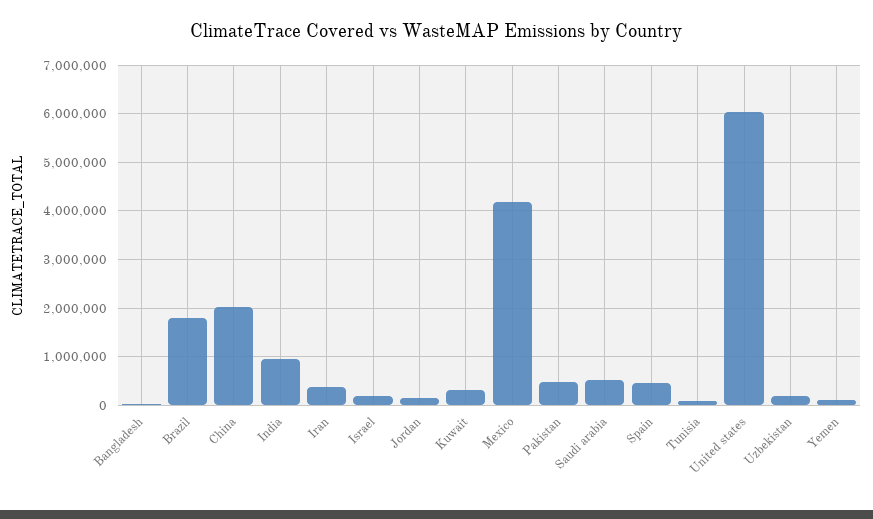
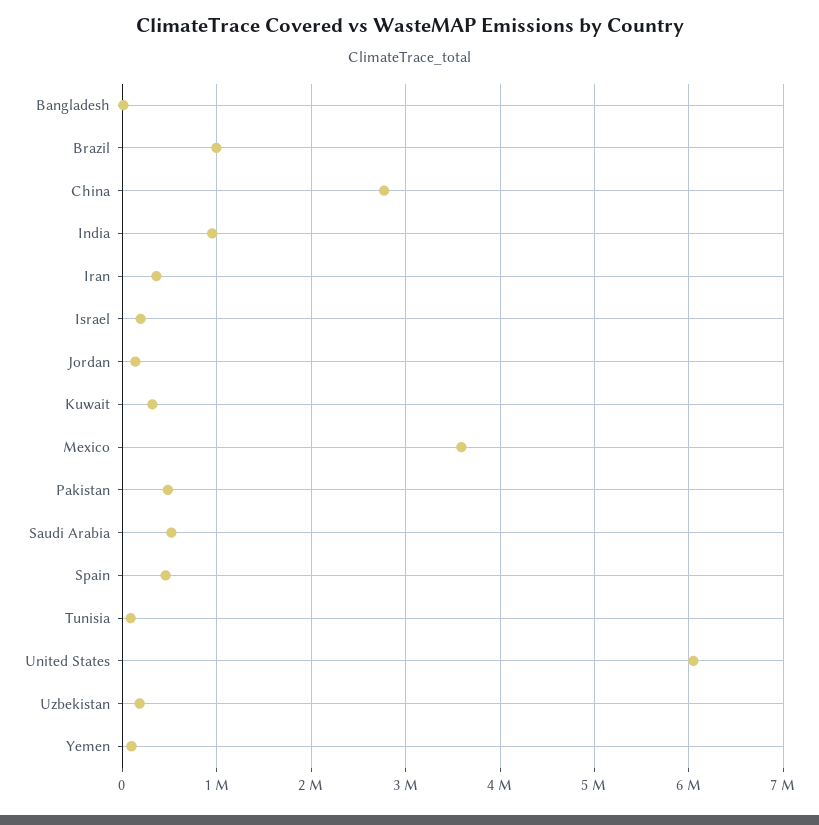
  {
    "Bangladesh": 0,
-   "Brazil": 1800000,
+   "Brazil": 1000000,
-   "China": 2000000,
+   "China": 2800000,
    "India": 1000000,
    "Iran": 400000,
    "Israel": 200000,
    "Jordan": 100000,
    "Kuwait": 300000,
-   "Mexico": 4200000,
+   "Mexico": 3600000,
    "Pakistan": 500000,
    "Saudi arabia": 500000,
    "Spain": 500000,
    "Tunisia": 100000,
    "United states": 6000000,
    "Uzbekistan": 200000,
    "Yemen": 100000
  }

